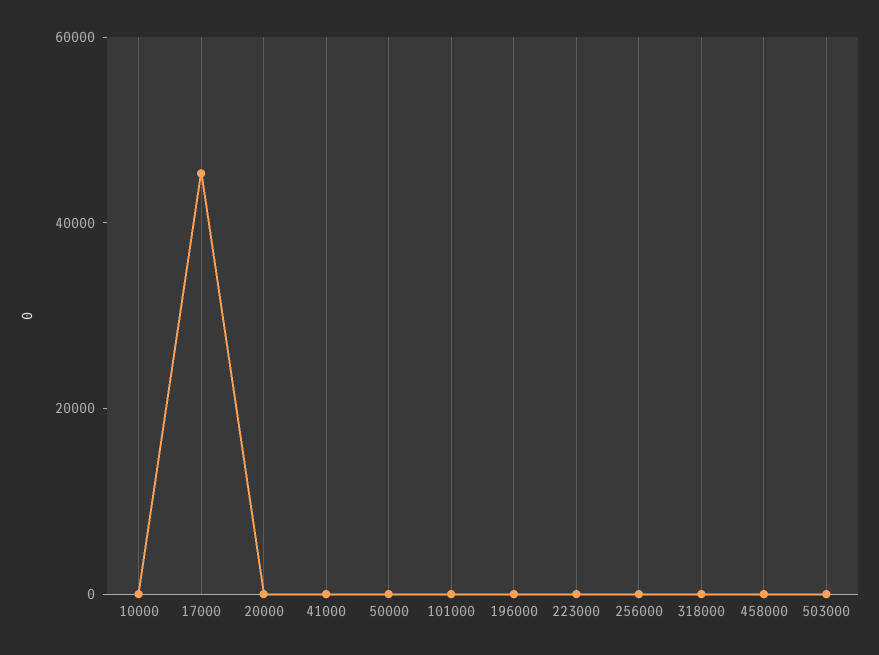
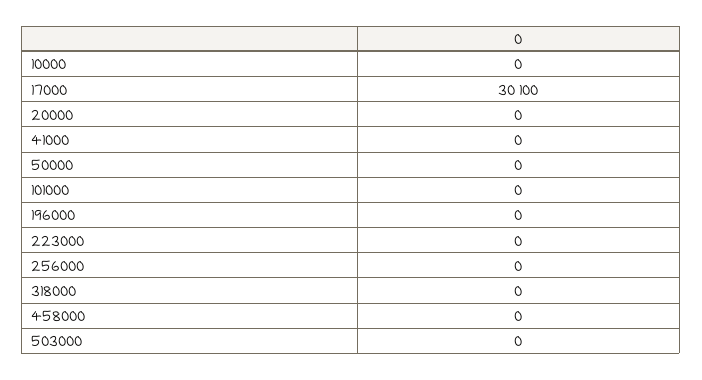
  {
    "10000": 0,
-   "17000": 45000,
+   "17000": 30100,
    "20000": 0,
    "41000": 0,
    "50000": 0,
    "101000": 0,
    "196000": 0,
    "223000": 0,
    "256000": 0,
    "318000": 0,
    "458000": 0,
    "503000": 0
  }

